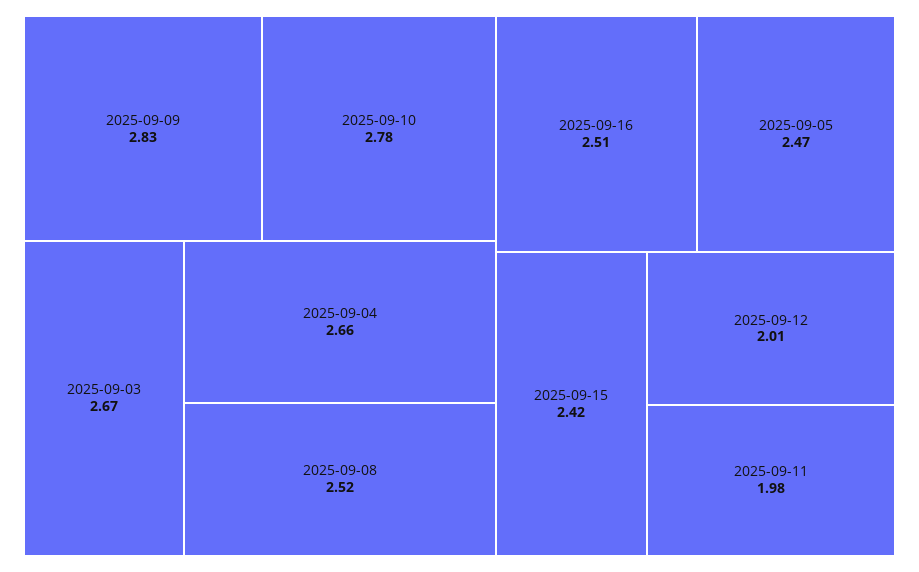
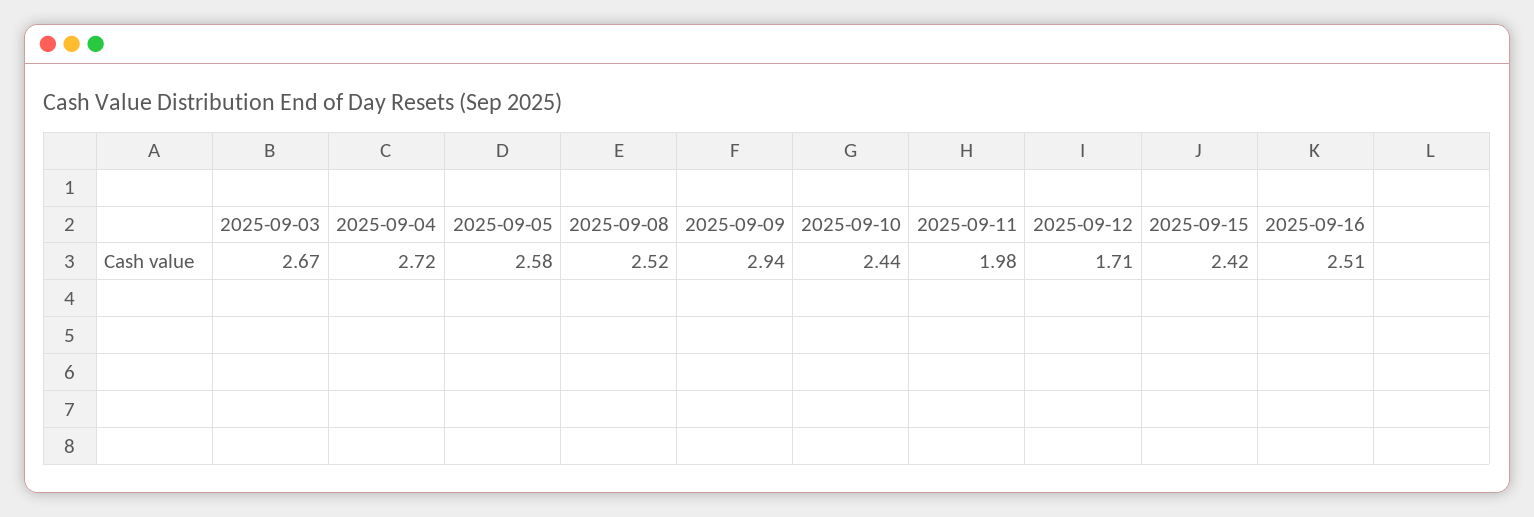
  {
-   "2025-09-09": 2.83,
+   "2025-09-09": 2.94,
-   "2025-09-10": 2.78,
+   "2025-09-10": 2.44,
    "2025-09-03": 2.67,
-   "2025-09-04": 2.66,
+   "2025-09-04": 2.72,
    "2025-09-08": 2.52,
    "2025-09-16": 2.51,
-   "2025-09-05": 2.47,
+   "2025-09-05": 2.58,
    "2025-09-15": 2.42,
-   "2025-09-12": 2.01,
+   "2025-09-12": 1.71,
    "2025-09-11": 1.98
  }

